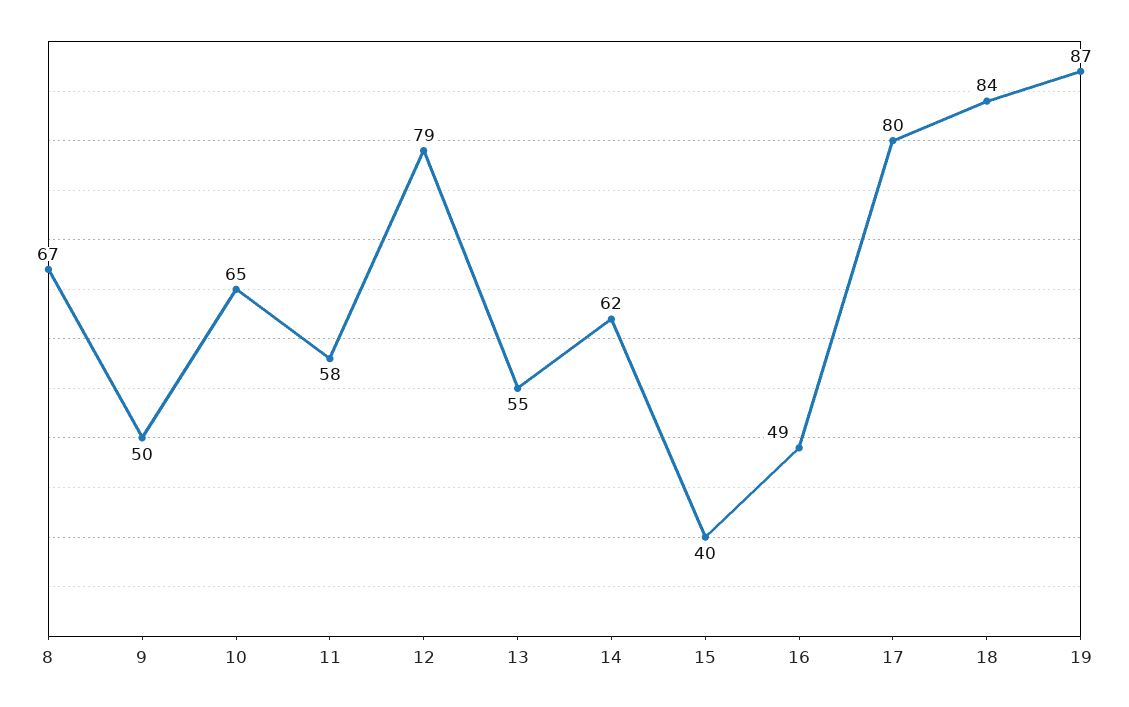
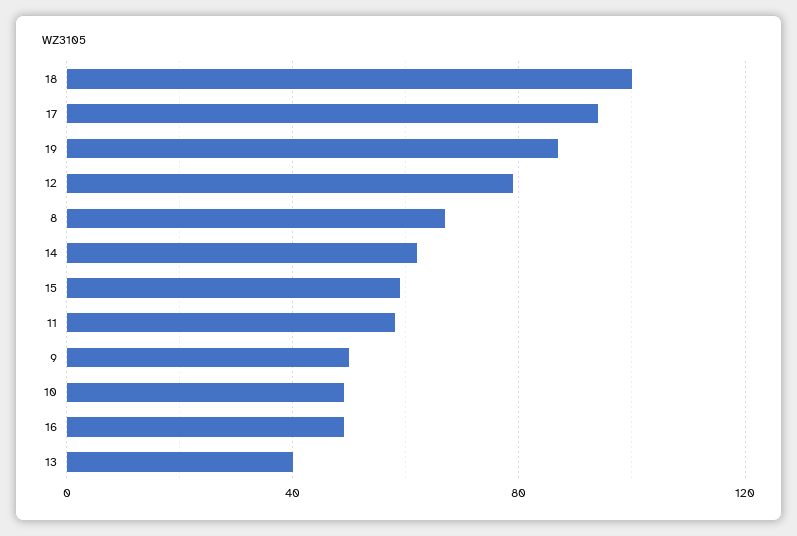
  {
    "8": 67,
    "9": 50,
-   "10": 65,
+   "10": 50,
    "11": 58,
    "12": 79,
-   "13": 55,
+   "13": 40,
    "14": 62,
-   "15": 40,
+   "15": 60,
    "16": 49,
-   "17": 80,
+   "17": 95,
-   "18": 84,
+   "18": 100,
    "19": 87
  }

